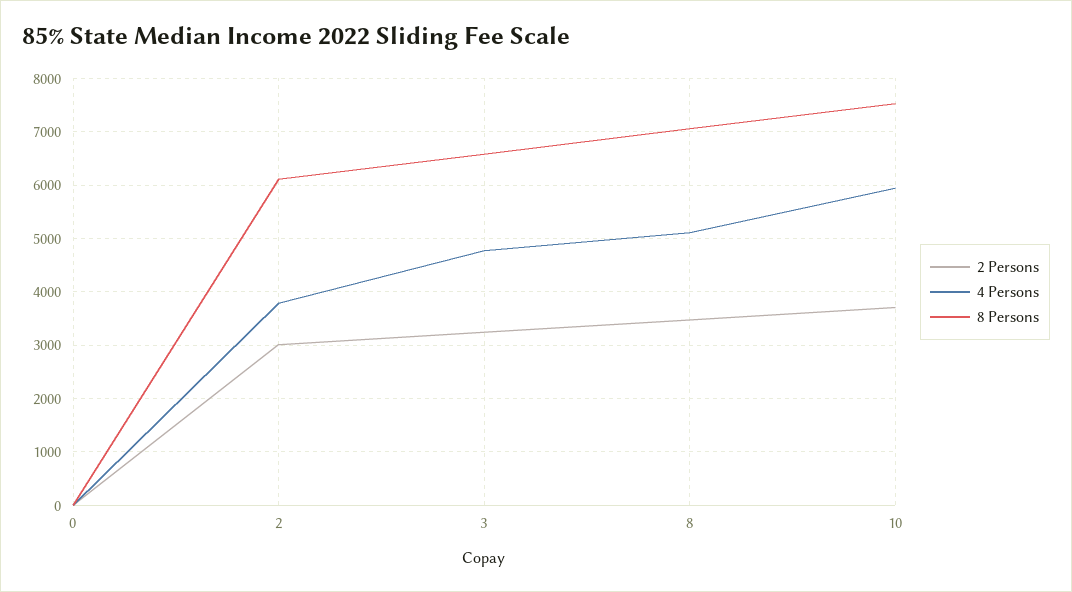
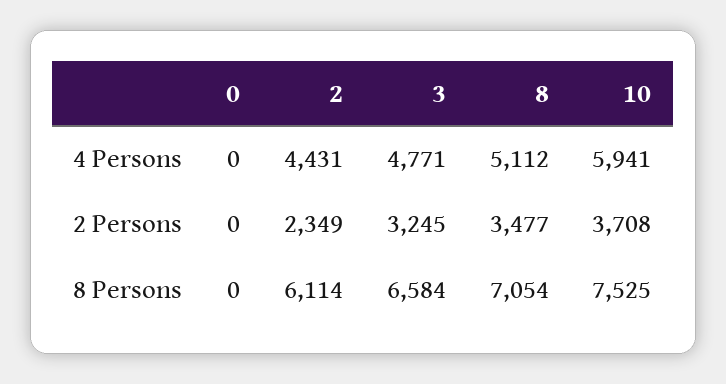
  {
    "2 Persons": {
      "0": 0,
-     "2": 3000,
+     "2": 2349,
      "3": 3245,
      "8": 3477,
      "10": 3708
    },
    "4 Persons": {
      "0": 0,
-     "2": 3800,
+     "2": 4431,
      "3": 4771,
      "8": 5112,
      "10": 5941
    },
    "8 Persons": {
      "0": 0,
      "2": 6114,
      "3": 6584,
      "8": 7054,
      "10": 7525
    }
  }

